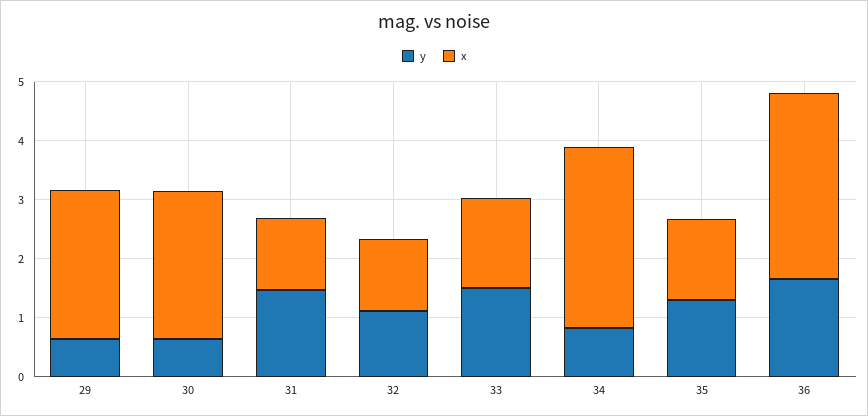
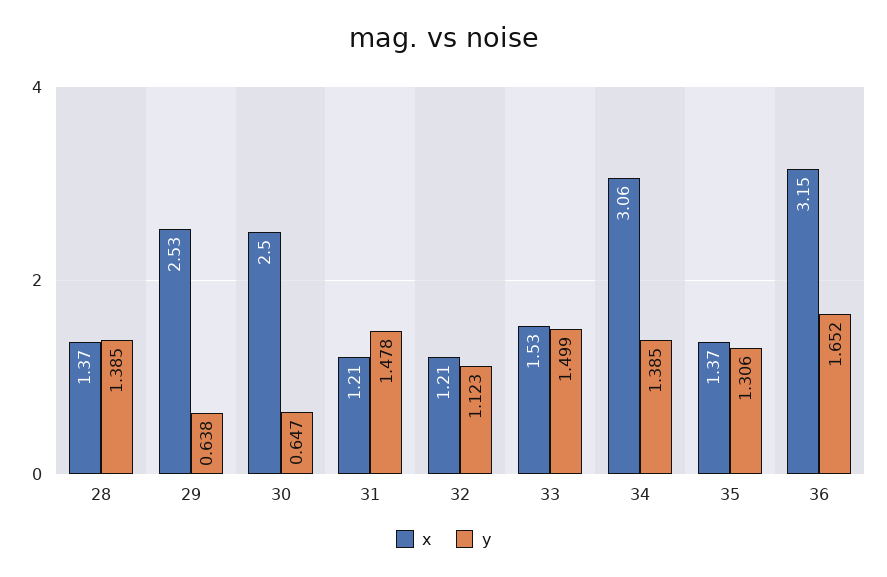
  {
    "y": {
      "29": 0.638,
      "30": 0.647,
      "31": 1.478,
      "32": 1.123,
      "33": 1.499,
-     "34": 0.8,
+     "34": 1.385,
      "35": 1.306,
-     "36": 1.652
+     "36": 1.652,
+     "28": 1.385
    },
    "x": {
      "29": 2.53,
      "30": 2.5,
      "31": 1.21,
      "32": 1.21,
      "33": 1.53,
      "34": 3.06,
      "35": 1.37,
-     "36": 3.15
+     "36": 3.15,
+     "28": 1.37
    }
  }

